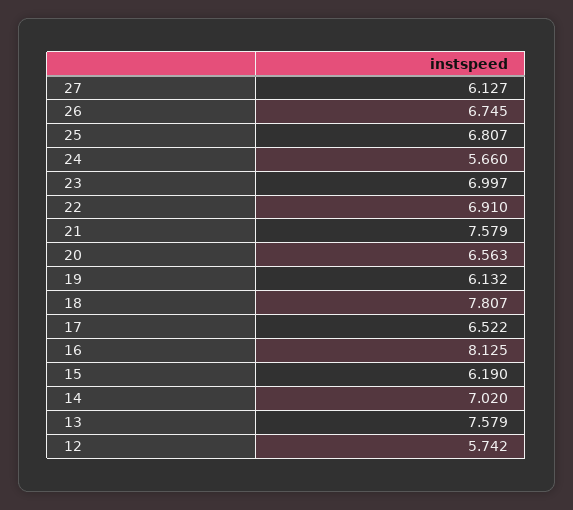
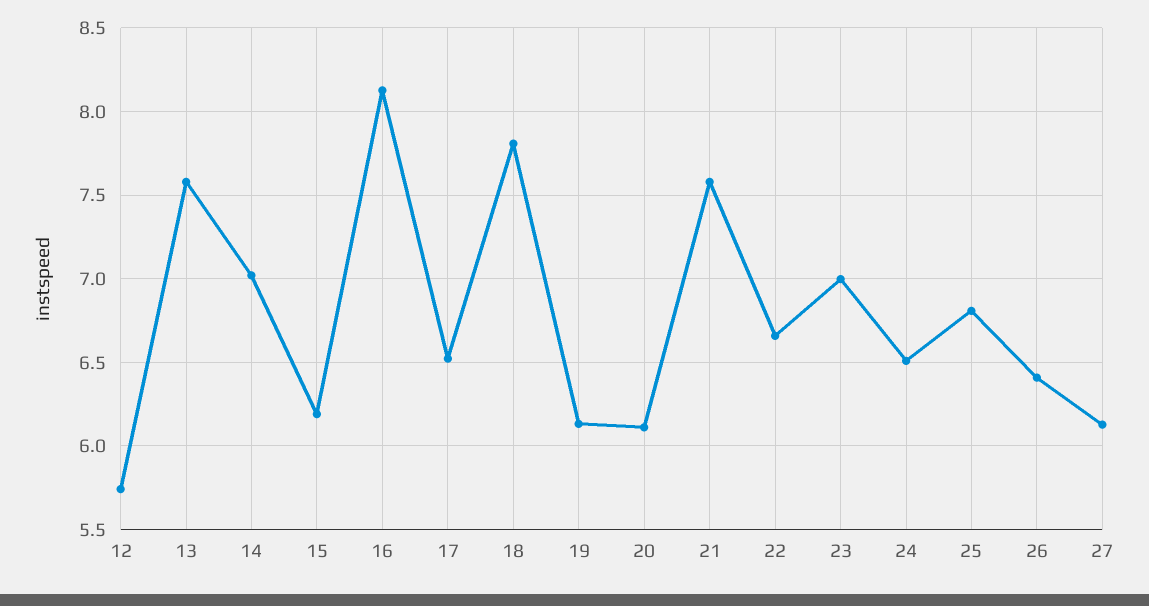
  {
    "27": 6.127,
-   "26": 6.745,
+   "26": 6.4,
    "25": 6.807,
-   "24": 5.66,
+   "24": 6.5,
    "23": 6.997,
-   "22": 6.91,
+   "22": 6.65,
    "21": 7.579,
-   "20": 6.563,
+   "20": 6.1,
    "19": 6.132,
    "18": 7.807,
    "17": 6.522,
    "16": 8.125,
    "15": 6.19,
    "14": 7.02,
    "13": 7.579,
    "12": 5.742
  }

